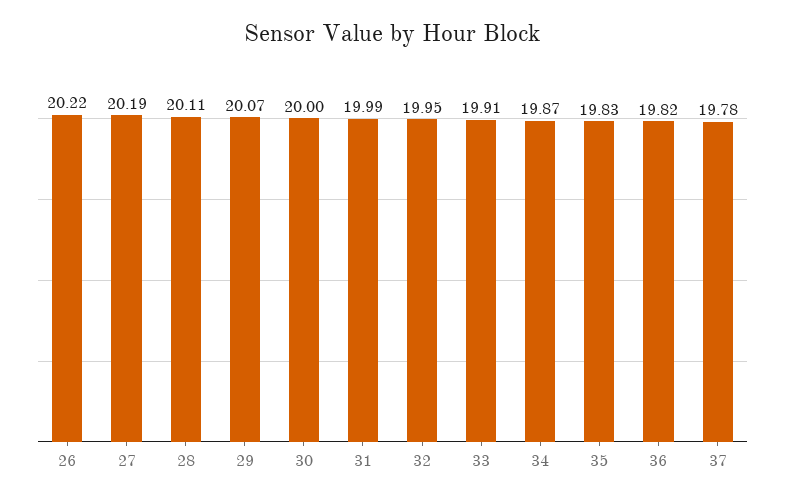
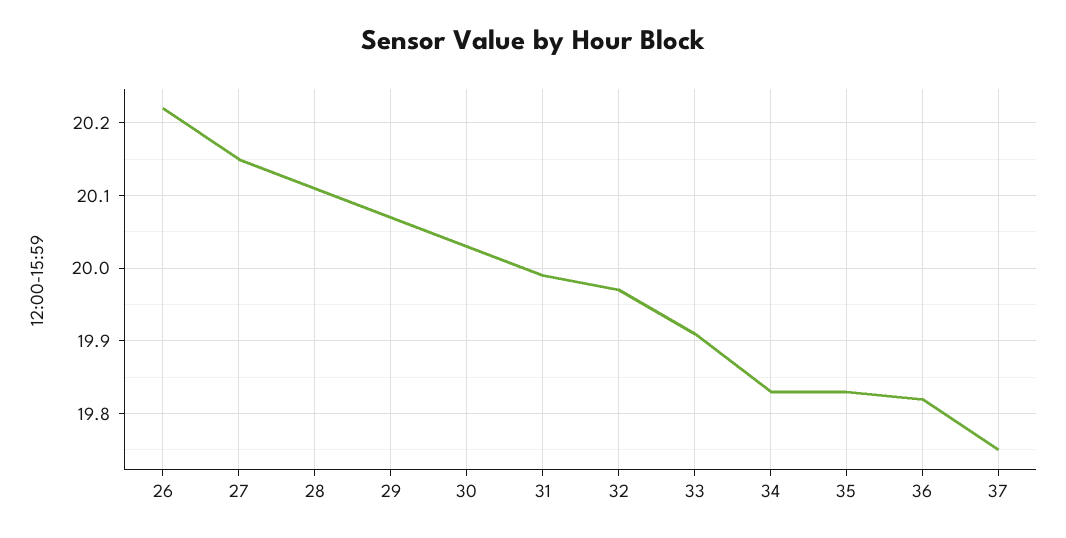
  {
    "26": 20.22,
-   "27": 20.19,
+   "27": 20.15,
    "28": 20.11,
    "29": 20.07,
-   "30": 20,
+   "30": 20.03,
    "31": 19.99,
-   "32": 19.95,
+   "32": 19.97,
    "33": 19.91,
-   "34": 19.87,
+   "34": 19.83,
    "35": 19.83,
    "36": 19.82,
-   "37": 19.78
+   "37": 19.75
  }

